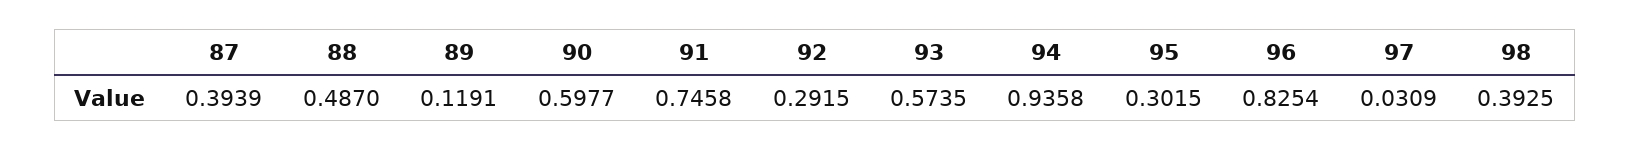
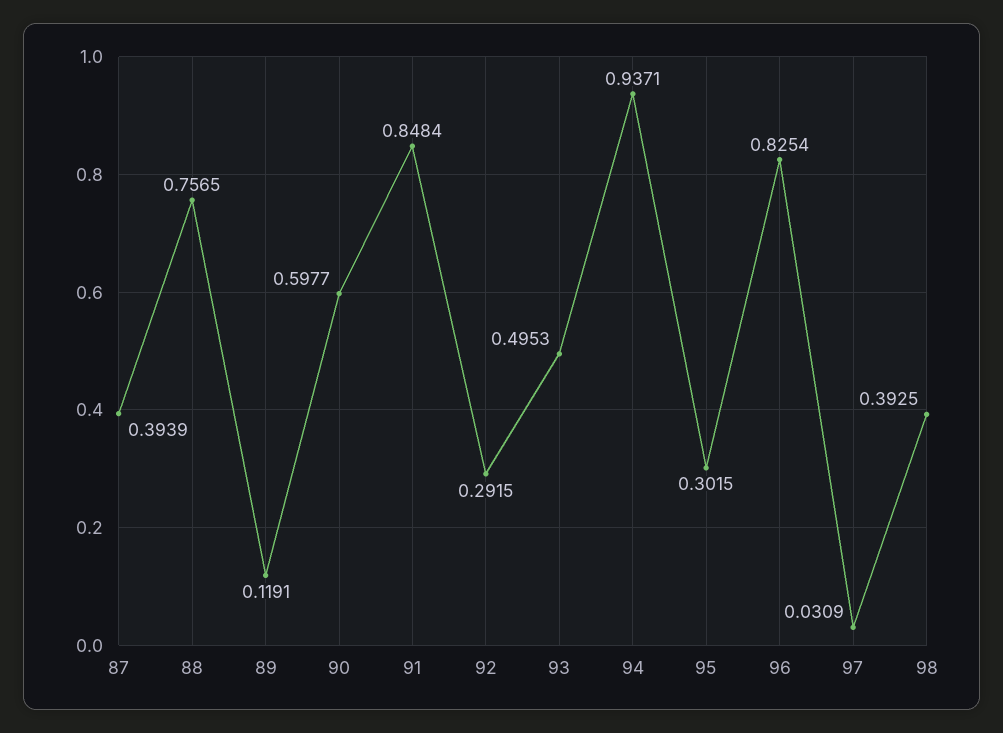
  {
    "87": 0.3939,
-   "88": 0.487,
+   "88": 0.7565,
    "89": 0.1191,
    "90": 0.5977,
-   "91": 0.7458,
+   "91": 0.8484,
    "92": 0.2915,
-   "93": 0.5735,
+   "93": 0.4953,
-   "94": 0.9358,
+   "94": 0.9371,
    "95": 0.3015,
    "96": 0.8254,
    "97": 0.0309,
    "98": 0.3925
  }

